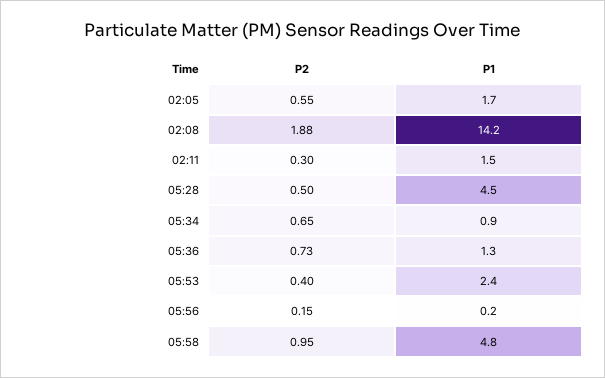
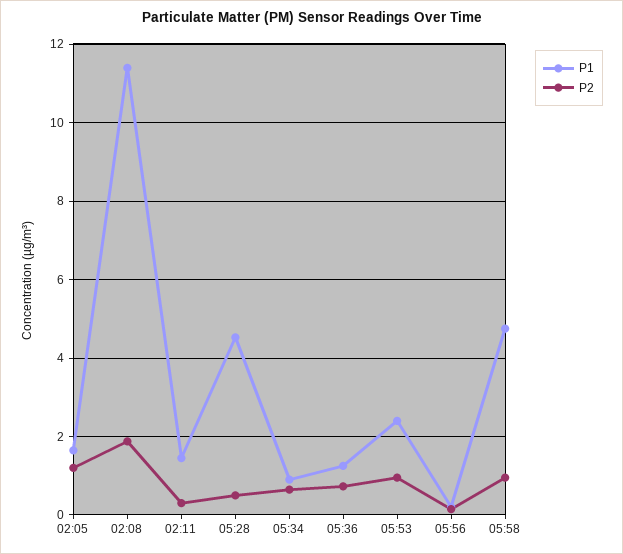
  {
    "P2": {
-     "02:05": 0.55,
+     "02:05": 1.2,
      "02:08": 1.88,
      "02:11": 0.3,
      "05:28": 0.5,
      "05:34": 0.65,
      "05:36": 0.73,
-     "05:53": 0.4,
+     "05:53": 1,
      "05:56": 0.15,
      "05:58": 0.95
    },
    "P1": {
      "02:05": 1.7,
-     "02:08": 14.2,
+     "02:08": 11.4,
      "02:11": 1.5,
      "05:28": 4.5,
      "05:34": 0.9,
      "05:36": 1.3,
      "05:53": 2.4,
      "05:56": 0.2,
      "05:58": 4.8
    }
  }

